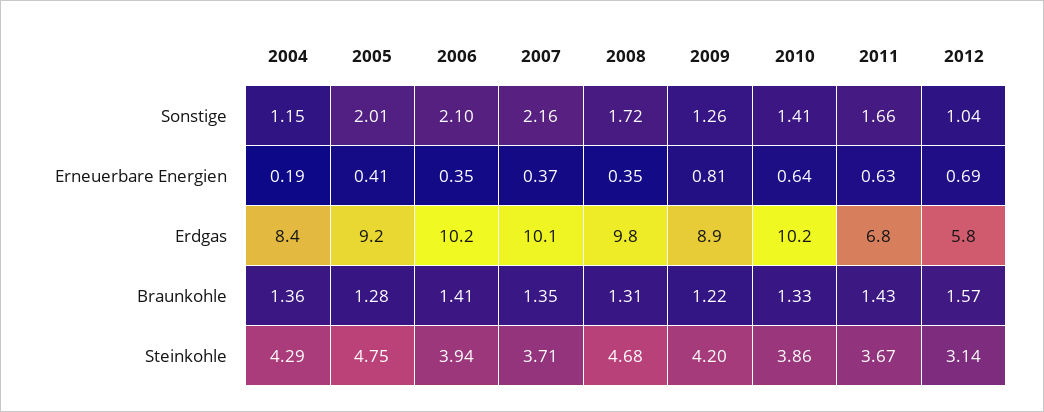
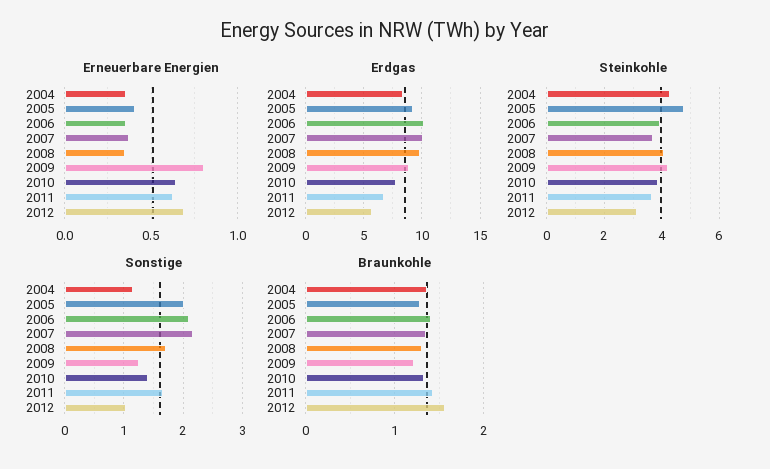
  {
    "Sonstige": {
      "2004": 1.15,
      "2005": 2.01,
      "2006": 2.1,
      "2007": 2.16,
      "2008": 1.72,
      "2009": 1.26,
      "2010": 1.41,
      "2011": 1.66,
      "2012": 1.04
    },
    "Erneuerbare Energien": {
-     "2004": 0.19,
+     "2004": 0.35,
      "2005": 0.41,
      "2006": 0.35,
      "2007": 0.37,
      "2008": 0.35,
      "2009": 0.81,
      "2010": 0.64,
      "2011": 0.63,
      "2012": 0.69
    },
    "Erdgas": {
      "2004": 8.4,
      "2005": 9.2,
      "2006": 10.2,
      "2007": 10.1,
      "2008": 9.8,
      "2009": 8.9,
-     "2010": 10.2,
+     "2010": 8,
      "2011": 6.8,
      "2012": 5.8
    },
    "Braunkohle": {
      "2004": 1.36,
      "2005": 1.28,
      "2006": 1.41,
      "2007": 1.35,
      "2008": 1.31,
      "2009": 1.22,
      "2010": 1.33,
      "2011": 1.43,
      "2012": 1.57
    },
    "Steinkohle": {
      "2004": 4.29,
      "2005": 4.75,
      "2006": 3.94,
      "2007": 3.71,
-     "2008": 4.68,
+     "2008": 4,
      "2009": 4.2,
      "2010": 3.86,
      "2011": 3.67,
      "2012": 3.14
    }
  }

